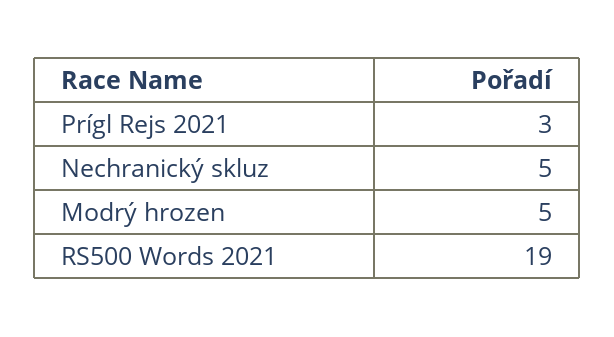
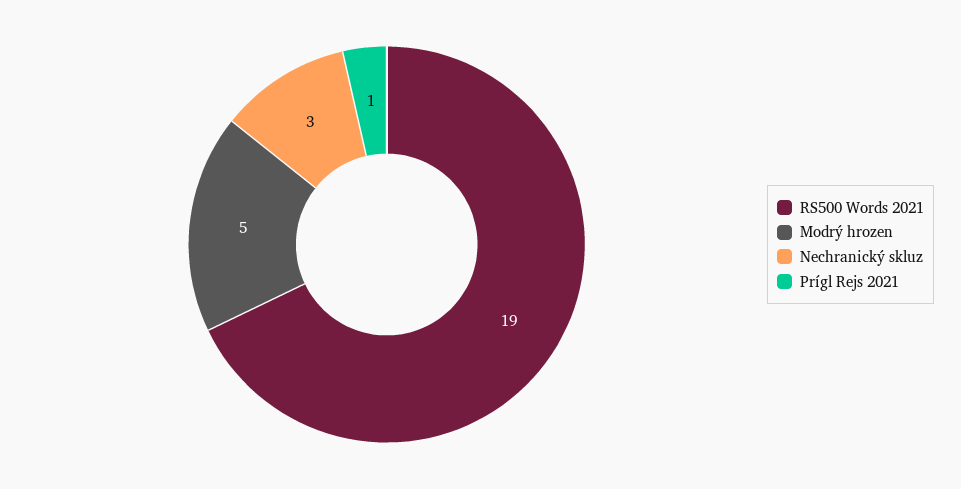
  {
-   "Prígl Rejs 2021": 3,
+   "Prígl Rejs 2021": 1,
-   "Nechranický skluz": 5,
+   "Nechranický skluz": 3,
    "Modrý hrozen": 5,
    "RS500 Words 2021": 19
  }

